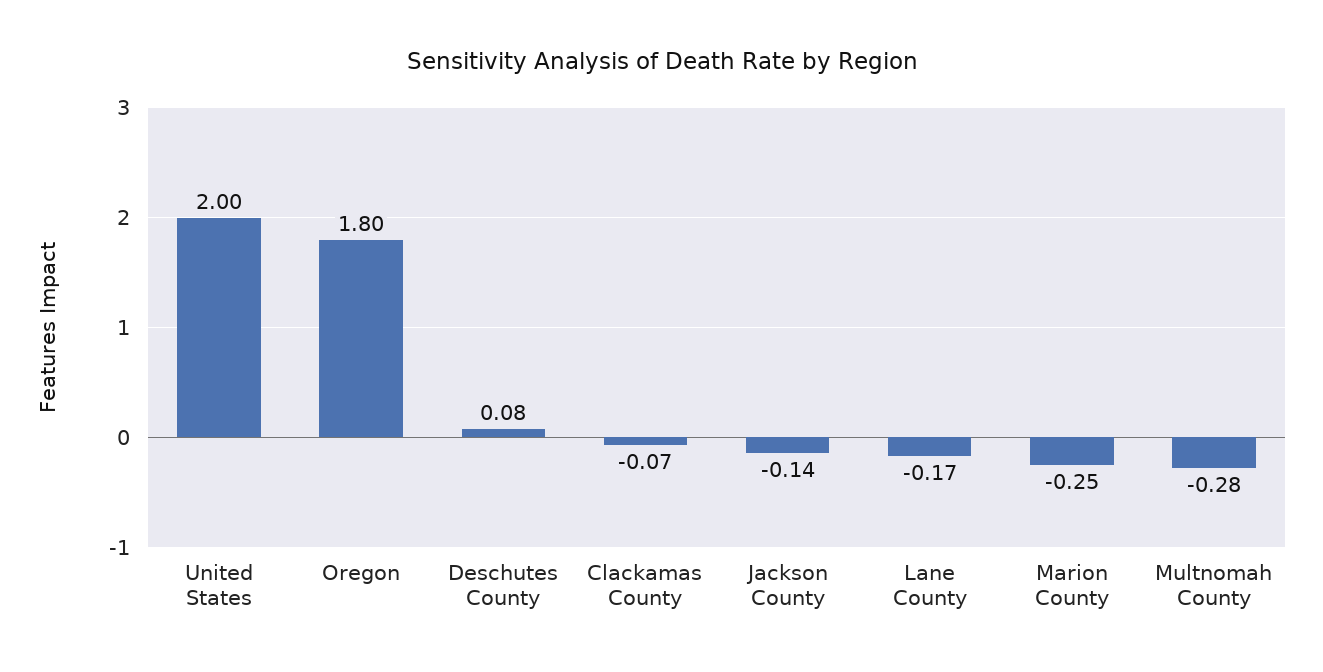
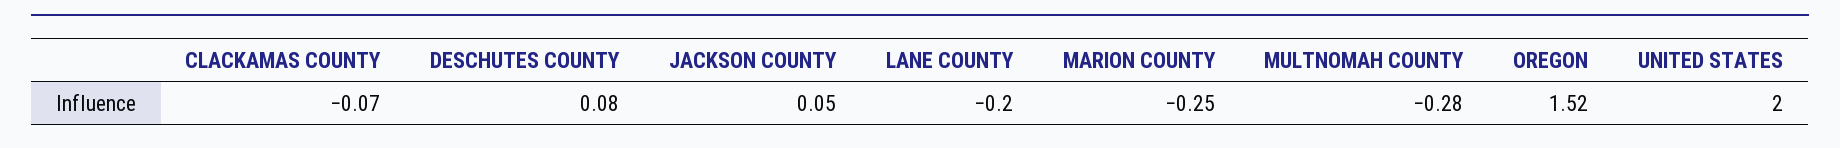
  {
    "United States": 2,
-   "Oregon": 1.8,
+   "Oregon": 1.52,
    "Deschutes County": 0.08,
    "Clackamas County": -0.07,
-   "Jackson County": -0.14,
+   "Jackson County": 0.05,
-   "Lane County": -0.17,
+   "Lane County": -0.2,
    "Marion County": -0.25,
    "Multnomah County": -0.28
  }

